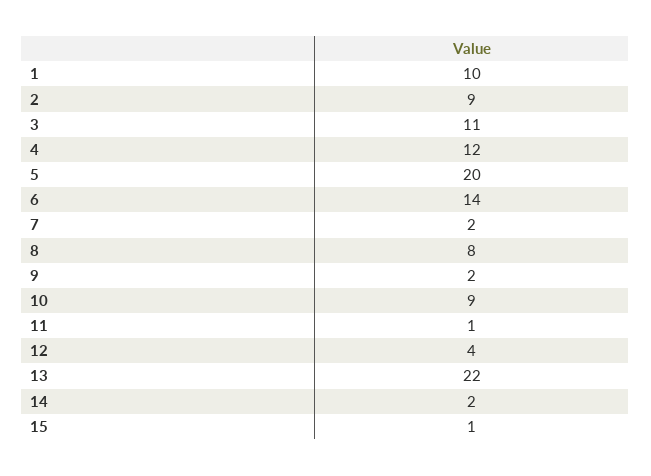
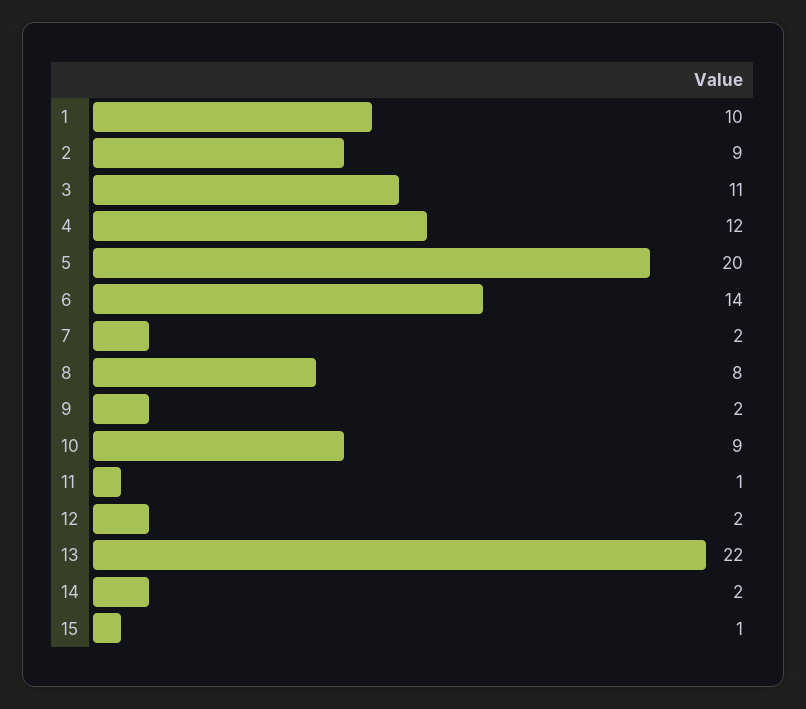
  {
    "1": 10,
    "2": 9,
    "3": 11,
    "4": 12,
    "5": 20,
    "6": 14,
    "7": 2,
    "8": 8,
    "9": 2,
    "10": 9,
    "11": 1,
-   "12": 4,
+   "12": 2,
    "13": 22,
    "14": 2,
    "15": 1
  }

